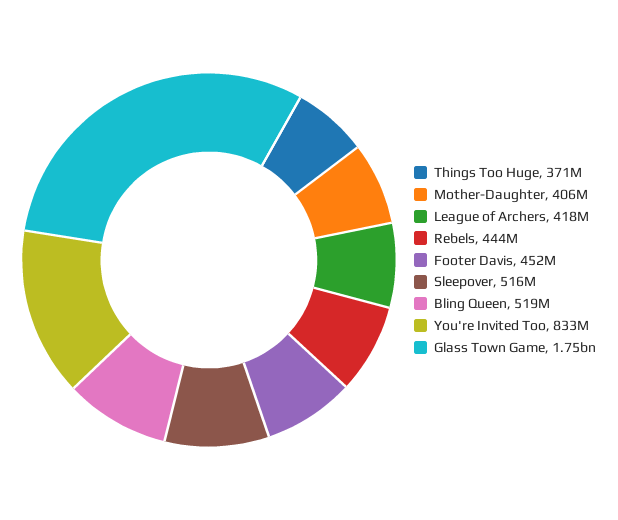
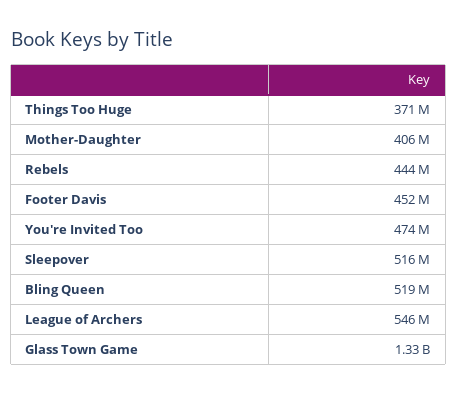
  {
    "Things Too Huge": 371000000,
    "Mother-Daughter": 406000000,
-   "League of Archers": 418000000,
+   "League of Archers": 546000000,
    "Rebels": 444000000,
    "Footer Davis": 452000000,
    "Sleepover": 516000000,
    "Bling Queen": 519000000,
-   "You're Invited Too": 833000000,
+   "You're Invited Too": 474000000,
-   "Glass Town Game": 1750000000
+   "Glass Town Game": 1330000000
  }

